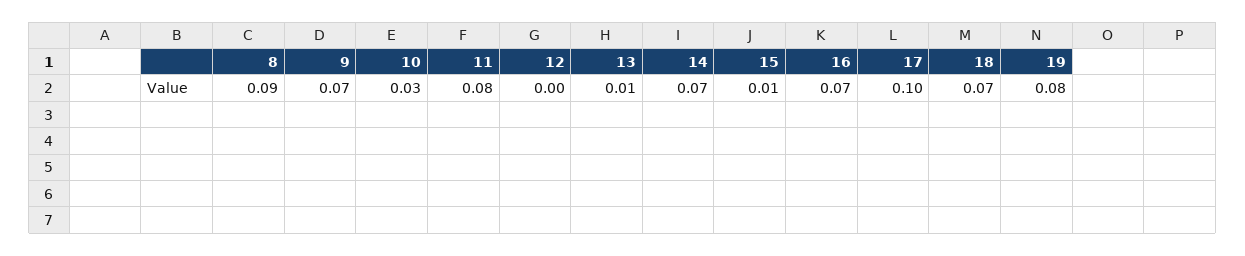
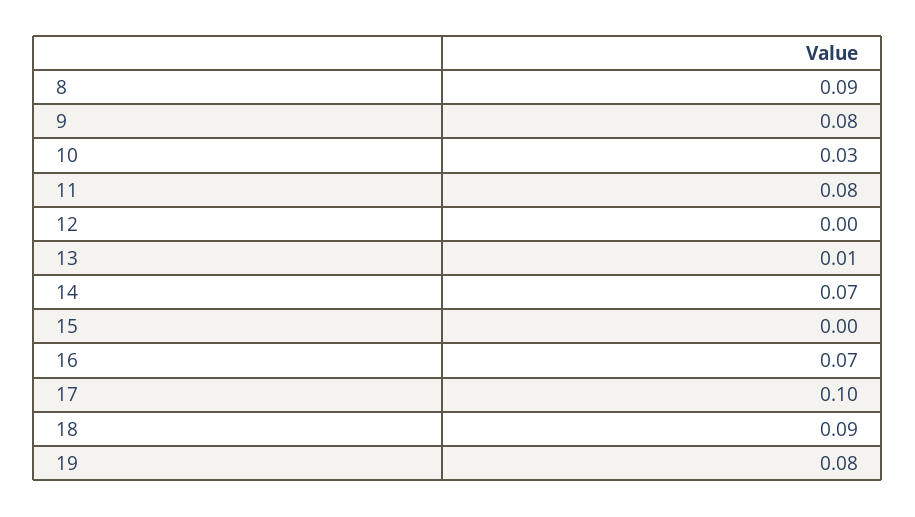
  {
    "8": 0.09,
-   "9": 0.07,
+   "9": 0.08,
    "10": 0.03,
    "11": 0.08,
    "12": 0,
    "13": 0.01,
    "14": 0.07,
-   "15": 0.01,
+   "15": 0,
    "16": 0.07,
    "17": 0.1,
-   "18": 0.07,
+   "18": 0.09,
    "19": 0.08
  }

